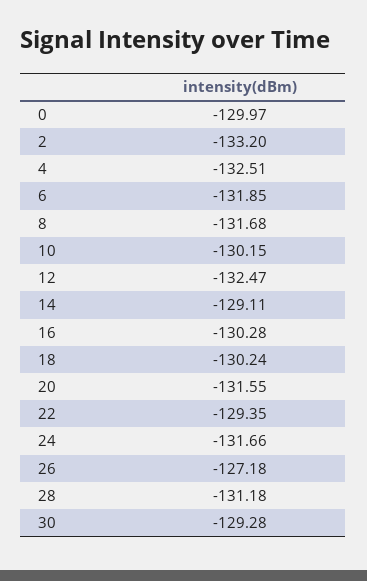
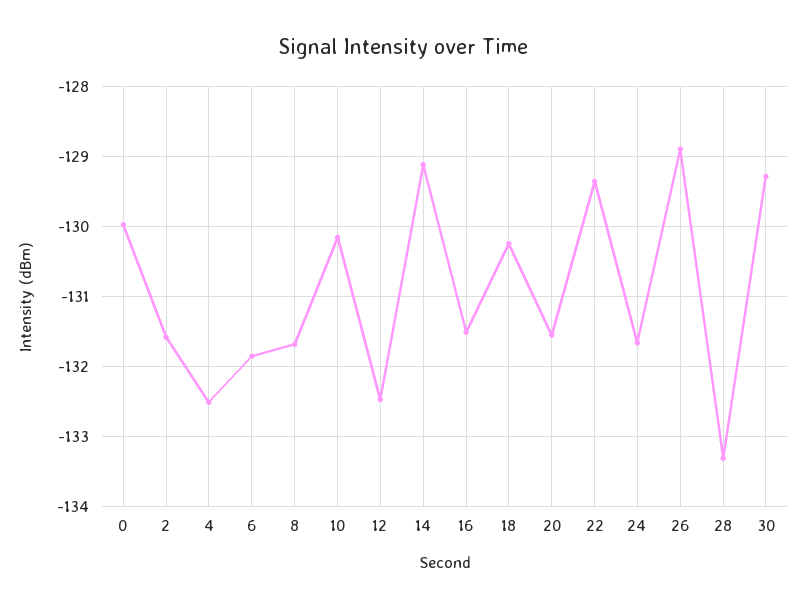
  {
    "0": -129.97,
-   "2": -133.2,
+   "2": -131.6,
    "4": -132.51,
    "6": -131.85,
    "8": -131.68,
    "10": -130.15,
    "12": -132.47,
    "14": -129.11,
-   "16": -130.28,
+   "16": -131.5,
    "18": -130.24,
    "20": -131.55,
    "22": -129.35,
    "24": -131.66,
-   "26": -127.18,
+   "26": -128.9,
-   "28": -131.18,
+   "28": -133.3,
    "30": -129.28
  }

